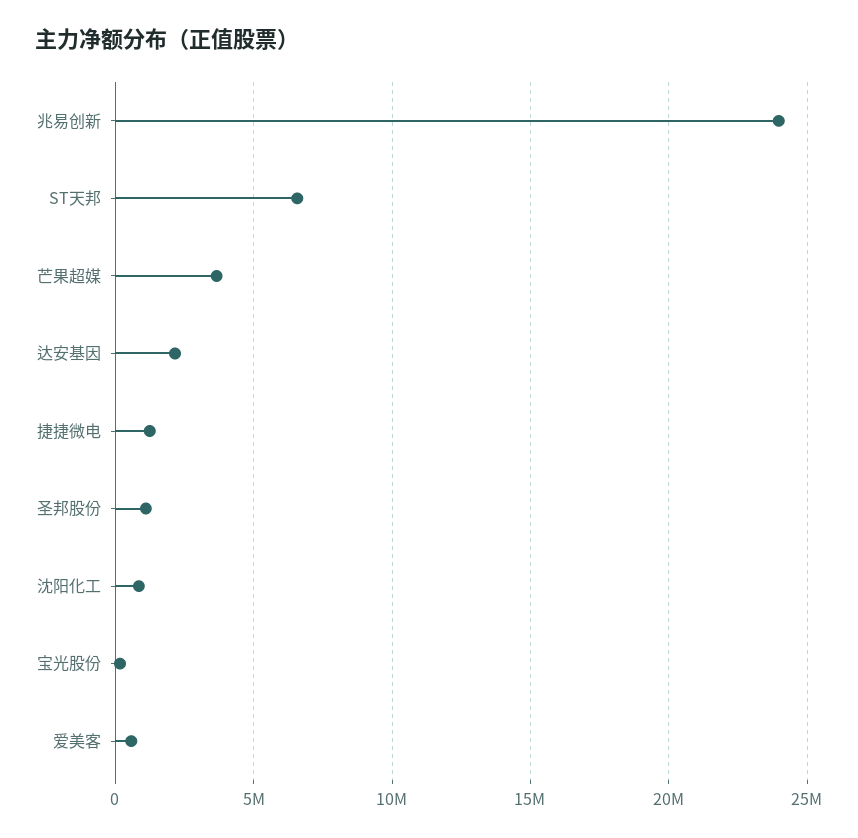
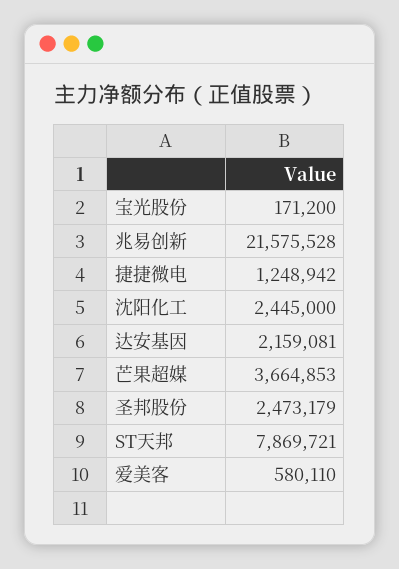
  {
-   "兆易创新": 24000000,
+   "兆易创新": 21575528,
-   "ST天邦": 6500000,
+   "ST天邦": 7869721,
    "芒果超媒": 3664853,
    "达安基因": 2159081,
    "捷捷微电": 1248942,
-   "圣邦股份": 1000000,
+   "圣邦股份": 2473179,
-   "沈阳化工": 1000000,
+   "沈阳化工": 2445000,
    "宝光股份": 171200,
    "爱美客": 580110
  }

